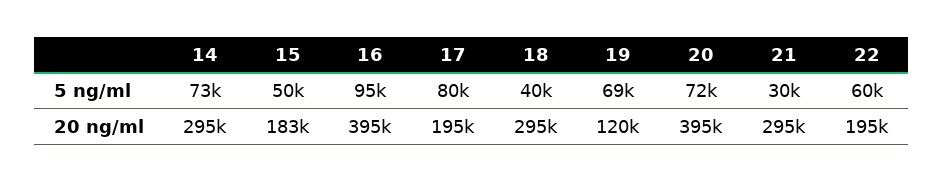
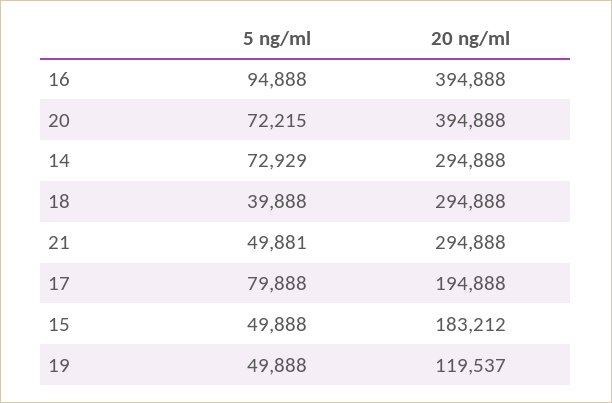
  {
    "14": {
      "5 ng/ml": 72929,
      "20 ng/ml": 294888
    },
    "15": {
      "5 ng/ml": 49888,
      "20 ng/ml": 183212
    },
    "16": {
      "5 ng/ml": 94888,
      "20 ng/ml": 394888
    },
    "17": {
      "5 ng/ml": 79888,
      "20 ng/ml": 194888
    },
    "18": {
      "5 ng/ml": 39888,
      "20 ng/ml": 294888
    },
    "19": {
-     "5 ng/ml": 69000,
+     "5 ng/ml": 49888,
      "20 ng/ml": 119537
    },
    "20": {
      "5 ng/ml": 72215,
      "20 ng/ml": 394888
    },
    "21": {
-     "5 ng/ml": 30000,
+     "5 ng/ml": 49881,
      "20 ng/ml": 294888
-   },
+   }
-   "22": {
-     "5 ng/ml": 60000,
-     "20 ng/ml": 195000
-   }
  }

